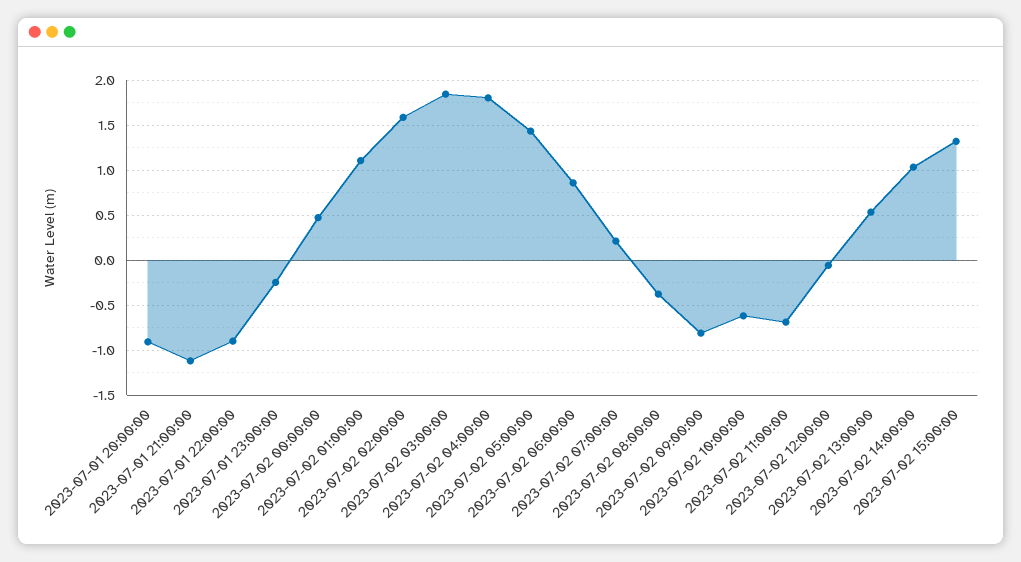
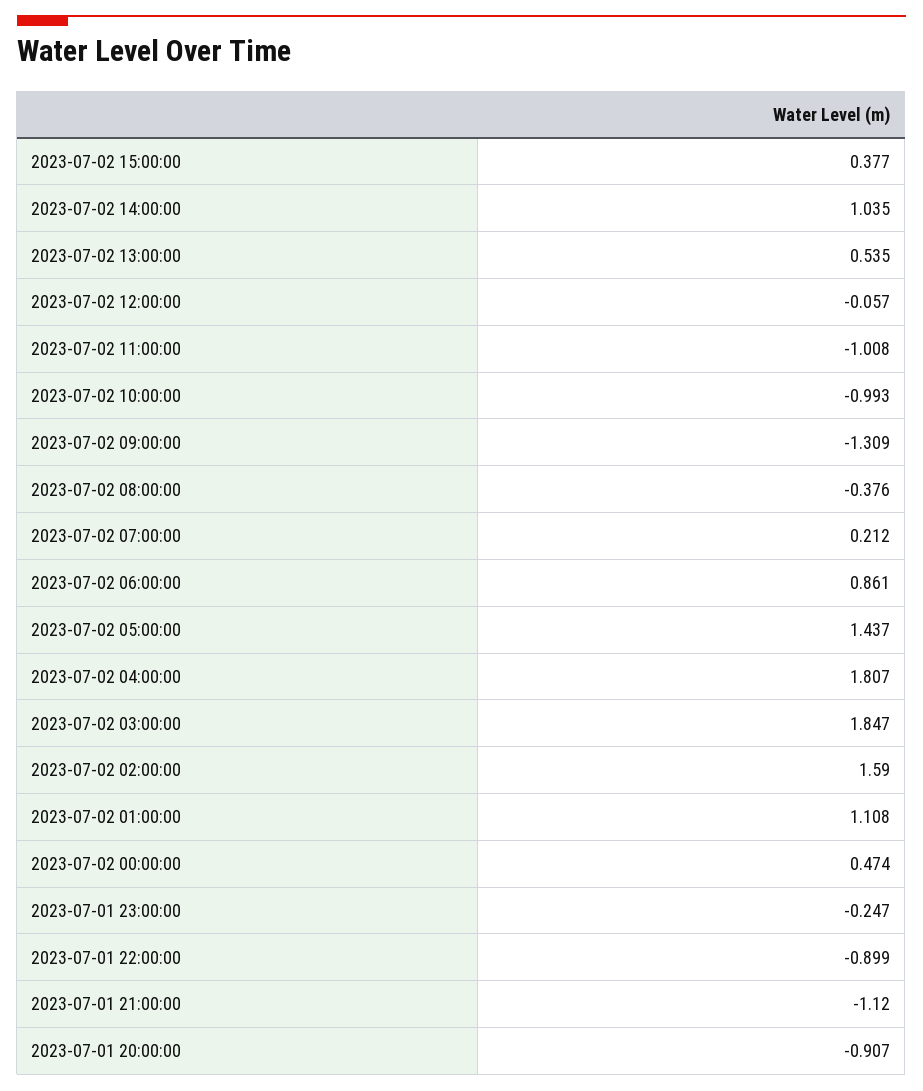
  {
    "2023-07-01 20:00:00": -0.907,
    "2023-07-01 21:00:00": -1.12,
    "2023-07-01 22:00:00": -0.899,
    "2023-07-01 23:00:00": -0.247,
    "2023-07-02 00:00:00": 0.474,
    "2023-07-02 01:00:00": 1.108,
    "2023-07-02 02:00:00": 1.59,
    "2023-07-02 03:00:00": 1.847,
    "2023-07-02 04:00:00": 1.807,
    "2023-07-02 05:00:00": 1.437,
    "2023-07-02 06:00:00": 0.861,
    "2023-07-02 07:00:00": 0.212,
    "2023-07-02 08:00:00": -0.376,
-   "2023-07-02 09:00:00": -0.8,
+   "2023-07-02 09:00:00": -1.309,
-   "2023-07-02 10:00:00": -0.6,
+   "2023-07-02 10:00:00": -0.993,
-   "2023-07-02 11:00:00": -0.7,
+   "2023-07-02 11:00:00": -1.008,
    "2023-07-02 12:00:00": -0.057,
    "2023-07-02 13:00:00": 0.535,
    "2023-07-02 14:00:00": 1.035,
-   "2023-07-02 15:00:00": 1.3
+   "2023-07-02 15:00:00": 0.377
  }

